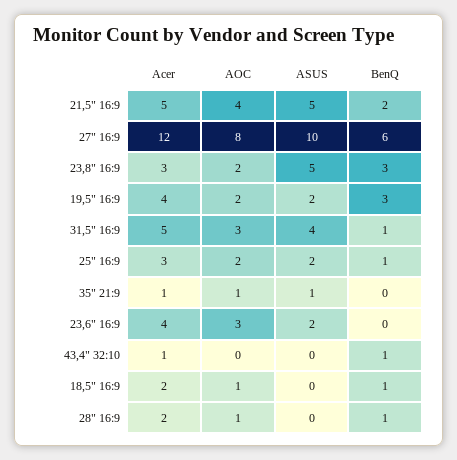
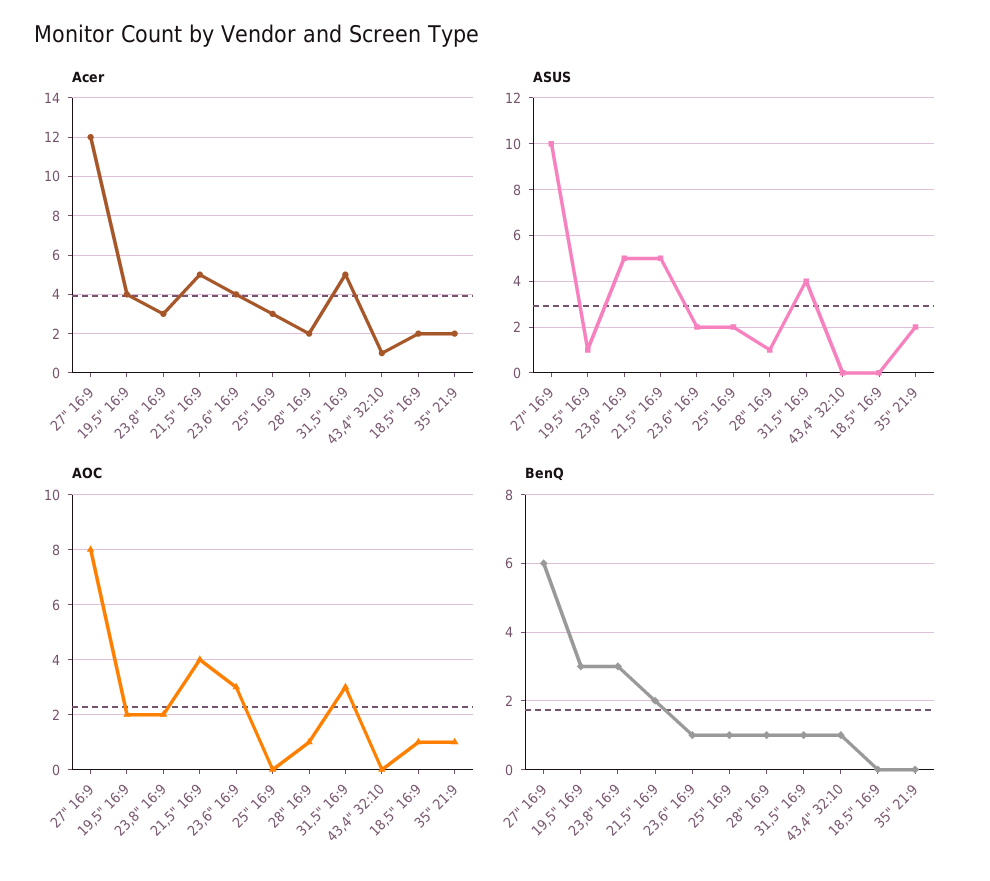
  {
    "Acer": {
      "21,5\" 16:9": 5,
      "27\" 16:9": 12,
      "23,8\" 16:9": 3,
      "19,5\" 16:9": 4,
      "31,5\" 16:9": 5,
      "25\" 16:9": 3,
-     "35\" 21:9": 1,
+     "35\" 21:9": 2,
      "23,6\" 16:9": 4,
      "43,4\" 32:10": 1,
      "18,5\" 16:9": 2,
      "28\" 16:9": 2
    },
    "AOC": {
      "21,5\" 16:9": 4,
      "27\" 16:9": 8,
      "23,8\" 16:9": 2,
      "19,5\" 16:9": 2,
      "31,5\" 16:9": 3,
-     "25\" 16:9": 2,
+     "25\" 16:9": 0,
      "35\" 21:9": 1,
      "23,6\" 16:9": 3,
      "43,4\" 32:10": 0,
      "18,5\" 16:9": 1,
      "28\" 16:9": 1
    },
    "ASUS": {
      "21,5\" 16:9": 5,
      "27\" 16:9": 10,
      "23,8\" 16:9": 5,
-     "19,5\" 16:9": 2,
+     "19,5\" 16:9": 1,
      "31,5\" 16:9": 4,
      "25\" 16:9": 2,
-     "35\" 21:9": 1,
+     "35\" 21:9": 2,
      "23,6\" 16:9": 2,
      "43,4\" 32:10": 0,
      "18,5\" 16:9": 0,
-     "28\" 16:9": 0
+     "28\" 16:9": 1
    },
    "BenQ": {
      "21,5\" 16:9": 2,
      "27\" 16:9": 6,
      "23,8\" 16:9": 3,
      "19,5\" 16:9": 3,
      "31,5\" 16:9": 1,
      "25\" 16:9": 1,
      "35\" 21:9": 0,
-     "23,6\" 16:9": 0,
+     "23,6\" 16:9": 1,
      "43,4\" 32:10": 1,
-     "18,5\" 16:9": 1,
+     "18,5\" 16:9": 0,
      "28\" 16:9": 1
    }
  }

